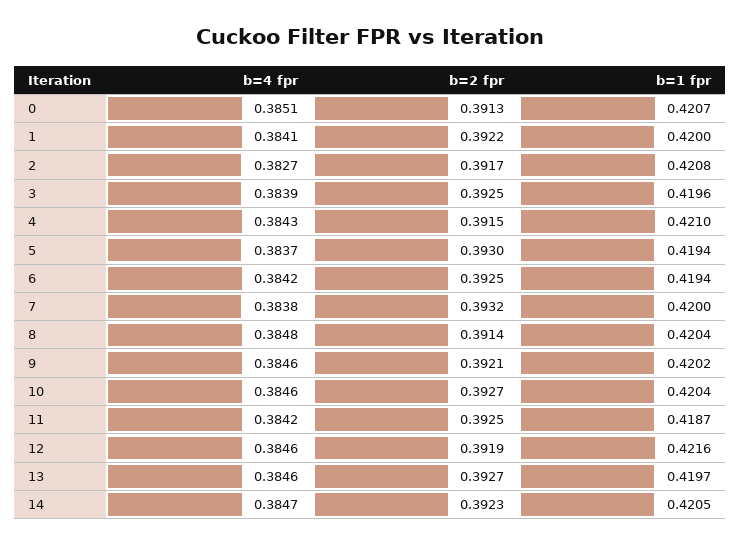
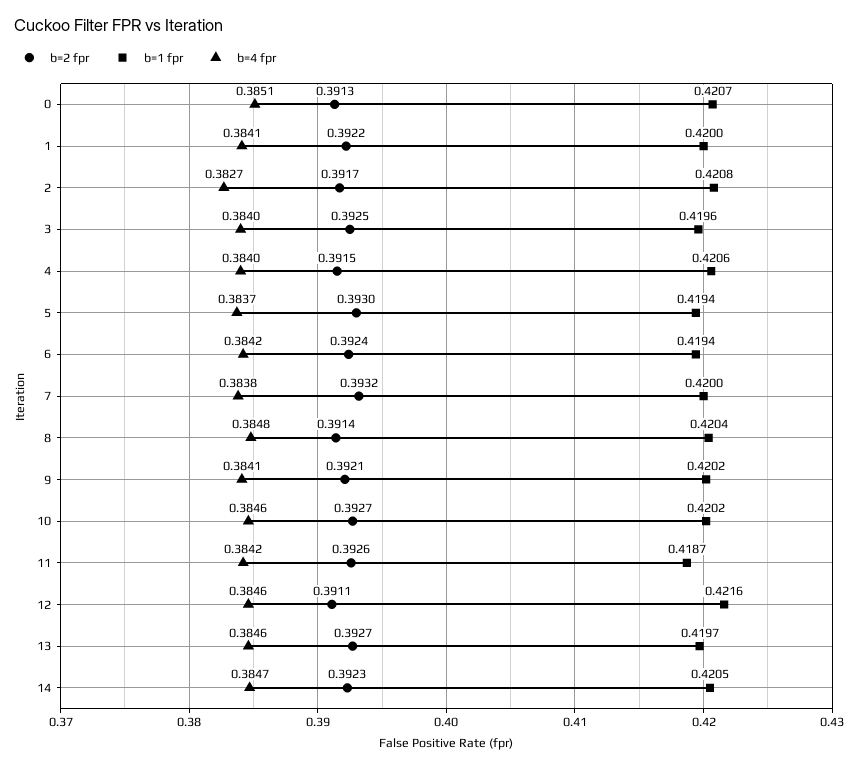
  {
    "b=4 fpr": {
      "0": 0.3851,
      "1": 0.3841,
      "2": 0.3827,
-     "3": 0.3839,
+     "3": 0.384,
-     "4": 0.3843,
+     "4": 0.384,
      "5": 0.3837,
      "6": 0.3842,
      "7": 0.3838,
      "8": 0.3848,
-     "9": 0.3846,
+     "9": 0.3841,
      "10": 0.3846,
      "11": 0.3842,
      "12": 0.3846,
      "13": 0.3846,
      "14": 0.3847
    },
    "b=2 fpr": {
      "0": 0.3913,
      "1": 0.3922,
      "2": 0.3917,
      "3": 0.3925,
      "4": 0.3915,
      "5": 0.393,
-     "6": 0.3925,
+     "6": 0.3924,
      "7": 0.3932,
      "8": 0.3914,
      "9": 0.3921,
      "10": 0.3927,
-     "11": 0.3925,
+     "11": 0.3926,
-     "12": 0.3919,
+     "12": 0.3911,
      "13": 0.3927,
      "14": 0.3923
    },
    "b=1 fpr": {
      "0": 0.4207,
      "1": 0.42,
      "2": 0.4208,
      "3": 0.4196,
-     "4": 0.421,
+     "4": 0.4206,
      "5": 0.4194,
      "6": 0.4194,
      "7": 0.42,
      "8": 0.4204,
      "9": 0.4202,
-     "10": 0.4204,
+     "10": 0.4202,
      "11": 0.4187,
      "12": 0.4216,
      "13": 0.4197,
      "14": 0.4205
    }
  }

